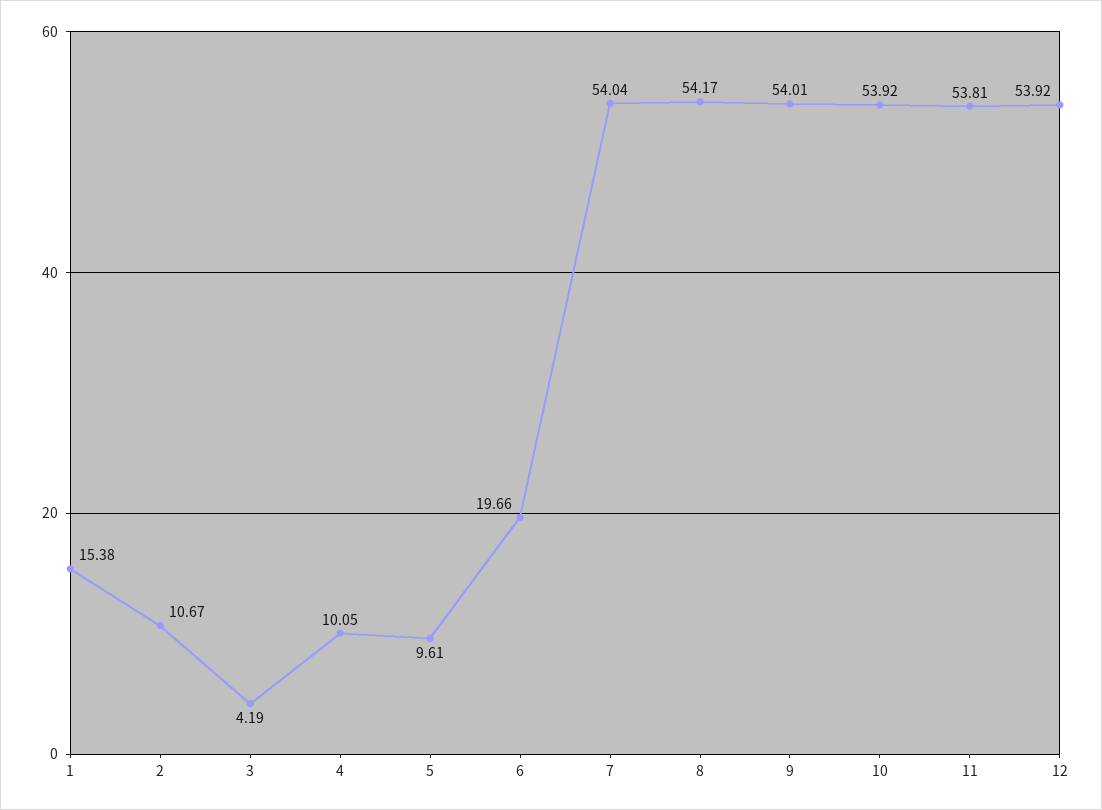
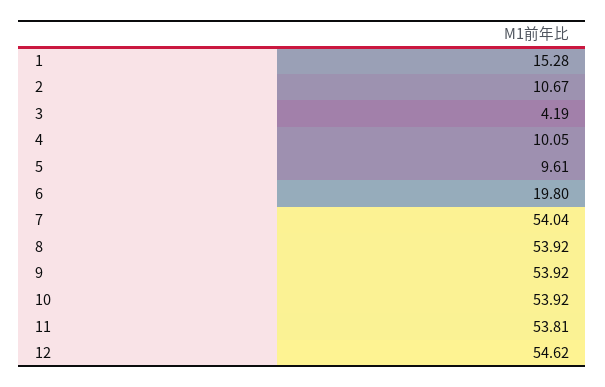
  {
-   "1": 15.38,
+   "1": 15.28,
    "2": 10.67,
    "3": 4.19,
    "4": 10.05,
    "5": 9.61,
-   "6": 19.66,
+   "6": 19.8,
    "7": 54.04,
-   "8": 54.17,
+   "8": 53.92,
-   "9": 54.01,
+   "9": 53.92,
    "10": 53.92,
    "11": 53.81,
-   "12": 53.92
+   "12": 54.62
  }

